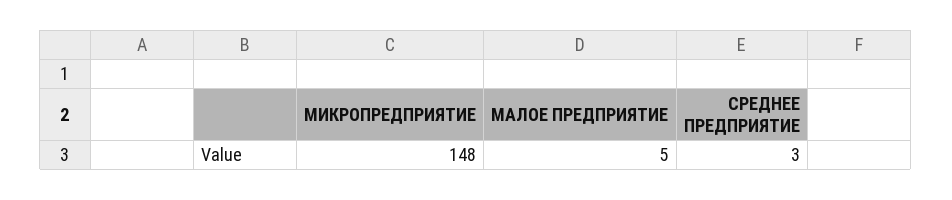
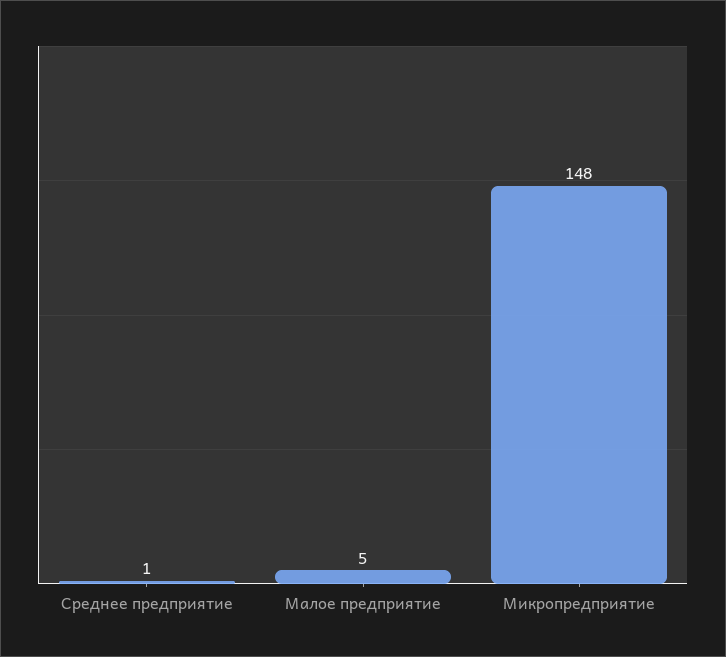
  {
    "МИКРОПРЕДПРИЯТИЕ": 148,
    "МАЛОЕ ПРЕДПРИЯТИЕ": 5,
-   "СРЕДНЕЕ ПРЕДПРИЯТИЕ": 3
+   "СРЕДНЕЕ ПРЕДПРИЯТИЕ": 1
  }

